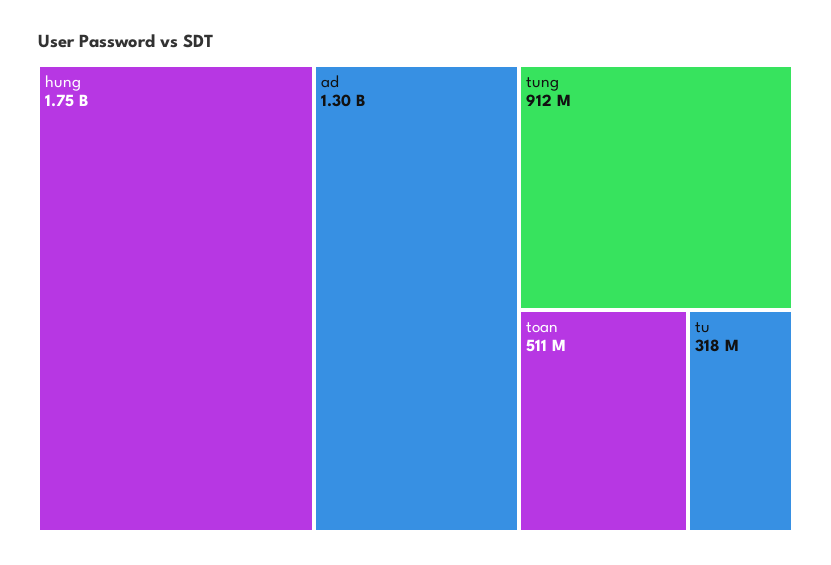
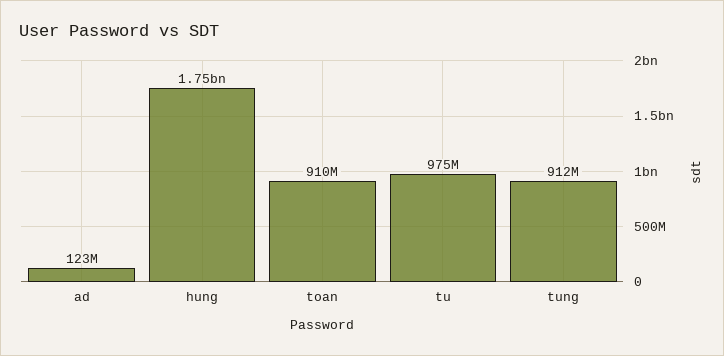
  {
    "hung": 1750000000,
-   "ad": 1300000000,
+   "ad": 123000000,
    "tung": 912000000,
-   "toan": 511000000,
+   "toan": 910000000,
-   "tu": 318000000
+   "tu": 975000000
  }

